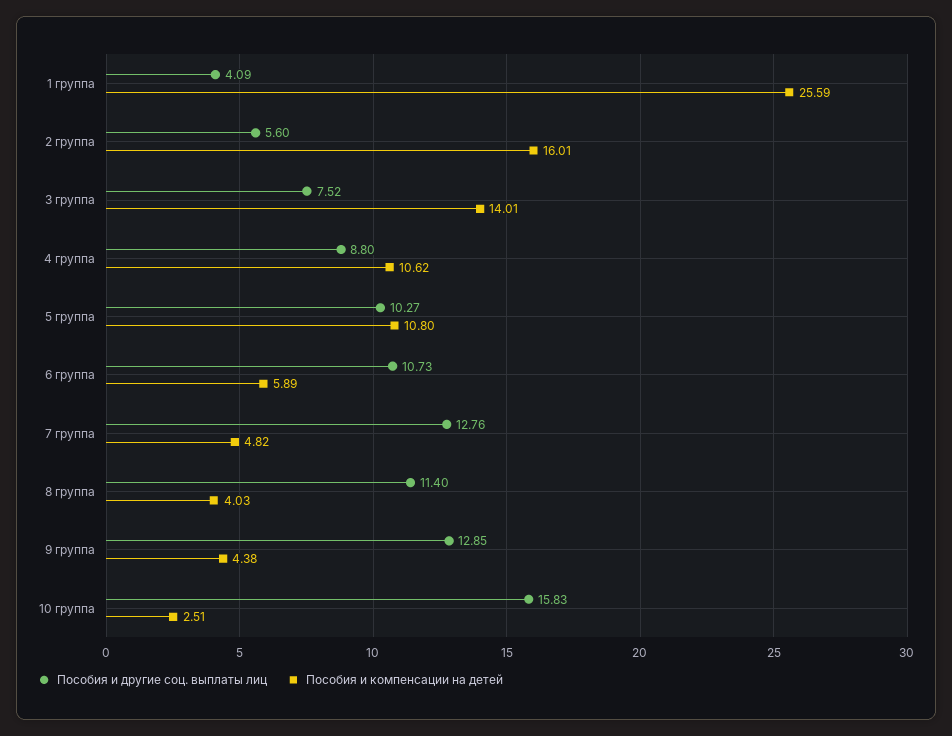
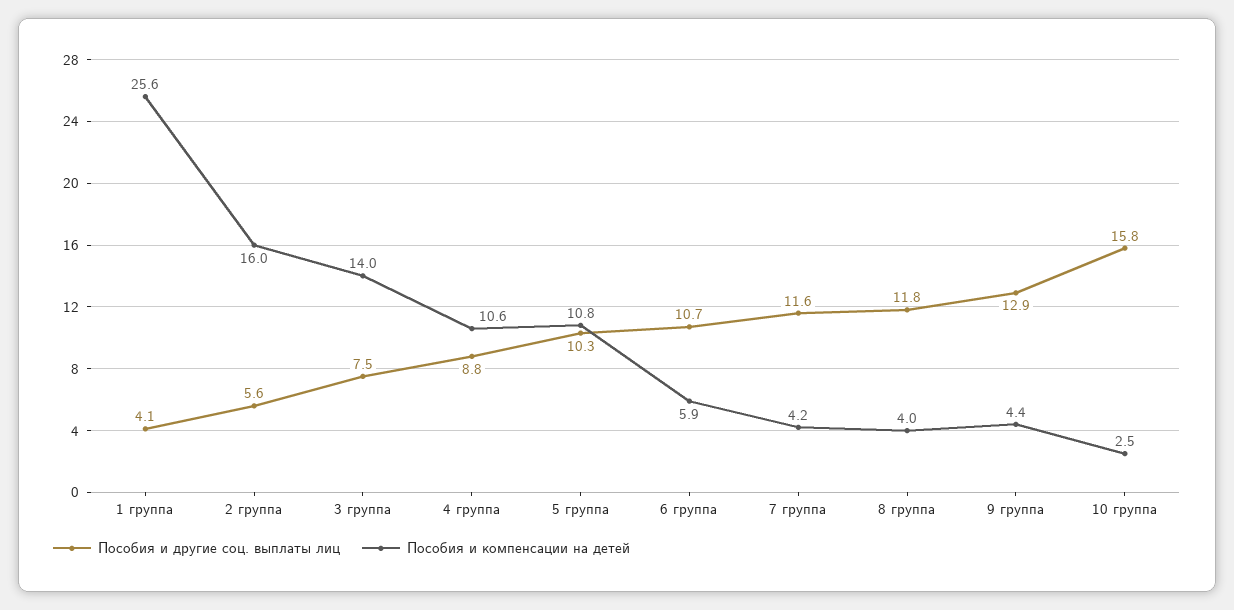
  {
    "Пособия и другие соц. выплаты лиц": {
      "1 группа": 4.09,
      "2 группа": 5.6,
      "3 группа": 7.52,
      "4 группа": 8.8,
      "5 группа": 10.27,
      "6 группа": 10.73,
-     "7 группа": 12.76,
+     "7 группа": 11.6,
-     "8 группа": 11.4,
+     "8 группа": 11.8,
      "9 группа": 12.85,
      "10 группа": 15.83
    },
    "Пособия и компенсации на детей": {
      "1 группа": 25.59,
      "2 группа": 16.01,
      "3 группа": 14.01,
      "4 группа": 10.62,
      "5 группа": 10.8,
      "6 группа": 5.89,
-     "7 группа": 4.82,
+     "7 группа": 4.2,
      "8 группа": 4.03,
      "9 группа": 4.38,
      "10 группа": 2.51
    }
  }

